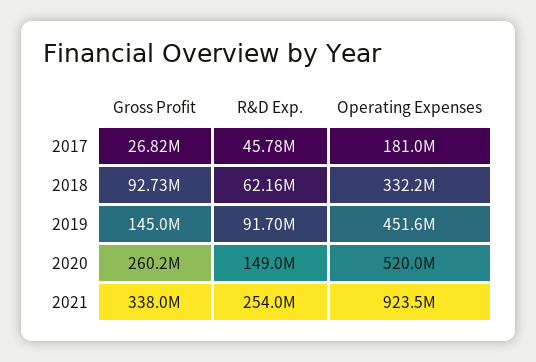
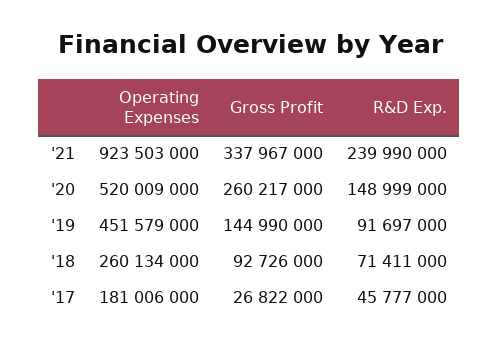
  {
    "Gross Profit": {
      "2017": 26822000,
      "2018": 92726000,
      "2019": 144990000,
      "2020": 260217000,
      "2021": 337967000
    },
    "R&D Exp.": {
      "2017": 45777000,
-     "2018": 62160000,
+     "2018": 71411000,
      "2019": 91697000,
      "2020": 148999000,
-     "2021": 254000000
+     "2021": 239990000
    },
    "Operating Expenses": {
      "2017": 181006000,
-     "2018": 332200000,
+     "2018": 260134000,
      "2019": 451579000,
      "2020": 520009000,
      "2021": 923503000
    }
  }

